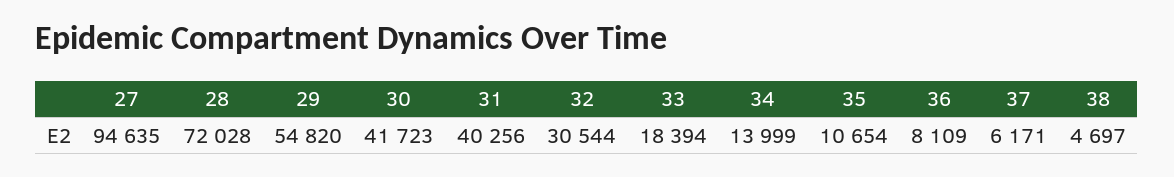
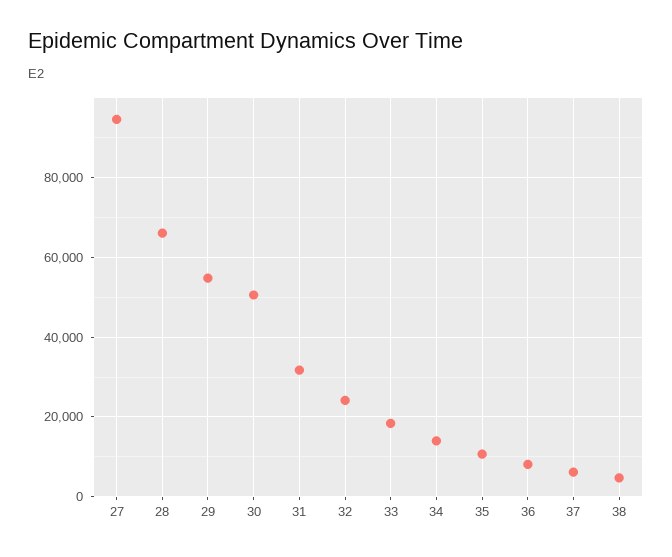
  {
    "27": 94635,
-   "28": 72028,
+   "28": 66000,
    "29": 54820,
-   "30": 41723,
+   "30": 50000,
-   "31": 40256,
+   "31": 32000,
-   "32": 30544,
+   "32": 24000,
    "33": 18394,
    "34": 13999,
    "35": 10654,
    "36": 8109,
    "37": 6171,
    "38": 4697
  }

